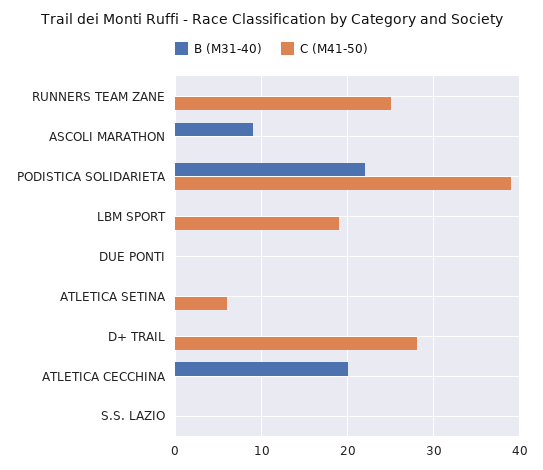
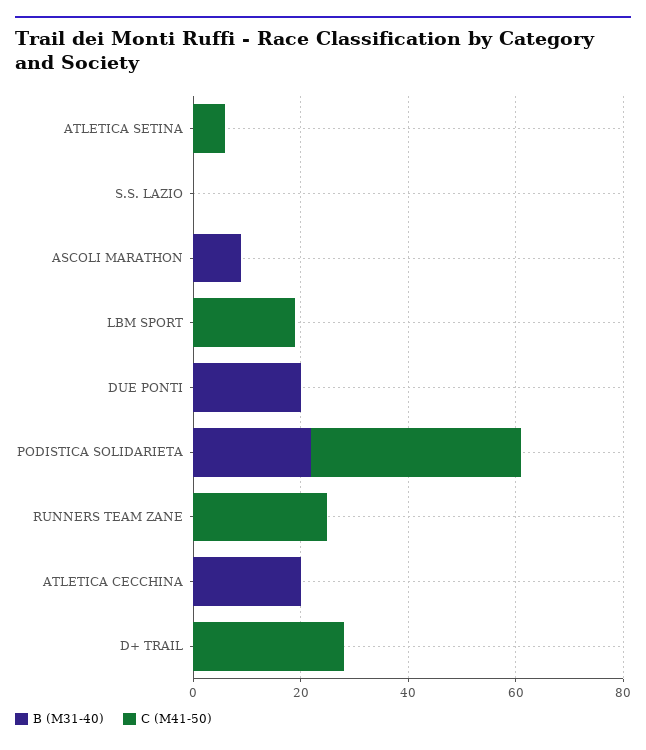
  {
    "B (M31-40)": {
      "RUNNERS TEAM ZANE": 0,
      "ASCOLI MARATHON": 9,
      "PODISTICA SOLIDARIETA": 22,
      "LBM SPORT": 0,
-     "DUE PONTI": 0,
+     "DUE PONTI": 20,
      "ATLETICA SETINA": 0,
      "D+ TRAIL": 0,
      "ATLETICA CECCHINA": 20,
      "S.S. LAZIO": 0
    },
    "C (M41-50)": {
      "RUNNERS TEAM ZANE": 25,
      "ASCOLI MARATHON": 0,
      "PODISTICA SOLIDARIETA": 39,
      "LBM SPORT": 19,
      "DUE PONTI": 0,
      "ATLETICA SETINA": 6,
      "D+ TRAIL": 28,
      "ATLETICA CECCHINA": 0,
      "S.S. LAZIO": 0
    }
  }

